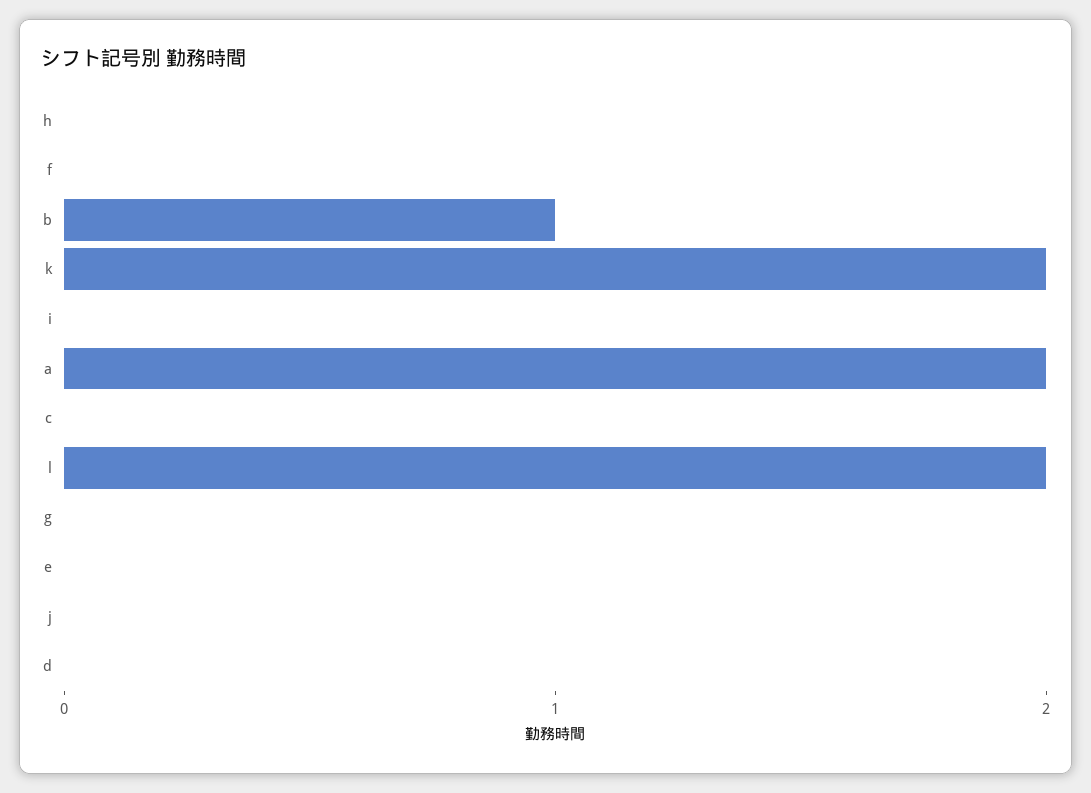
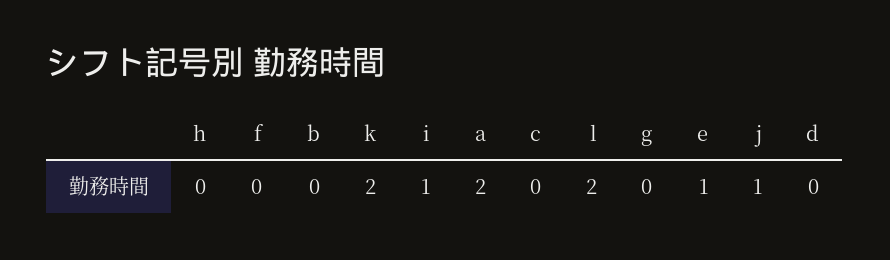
  {
    "h": 0,
    "f": 0,
-   "b": 1,
+   "b": 0,
    "k": 2,
-   "i": 0,
+   "i": 1,
    "a": 2,
    "c": 0,
    "l": 2,
    "g": 0,
-   "e": 0,
+   "e": 1,
-   "j": 0,
+   "j": 1,
    "d": 0
  }

